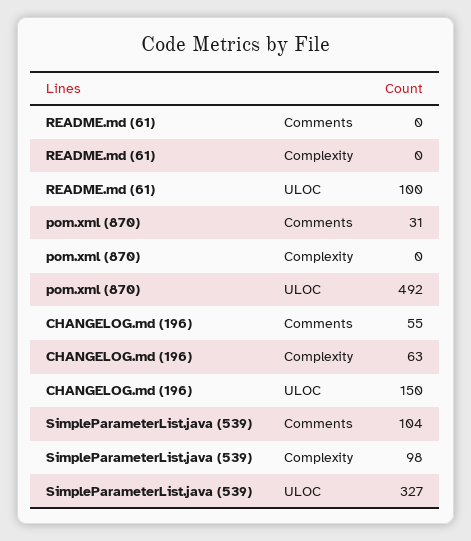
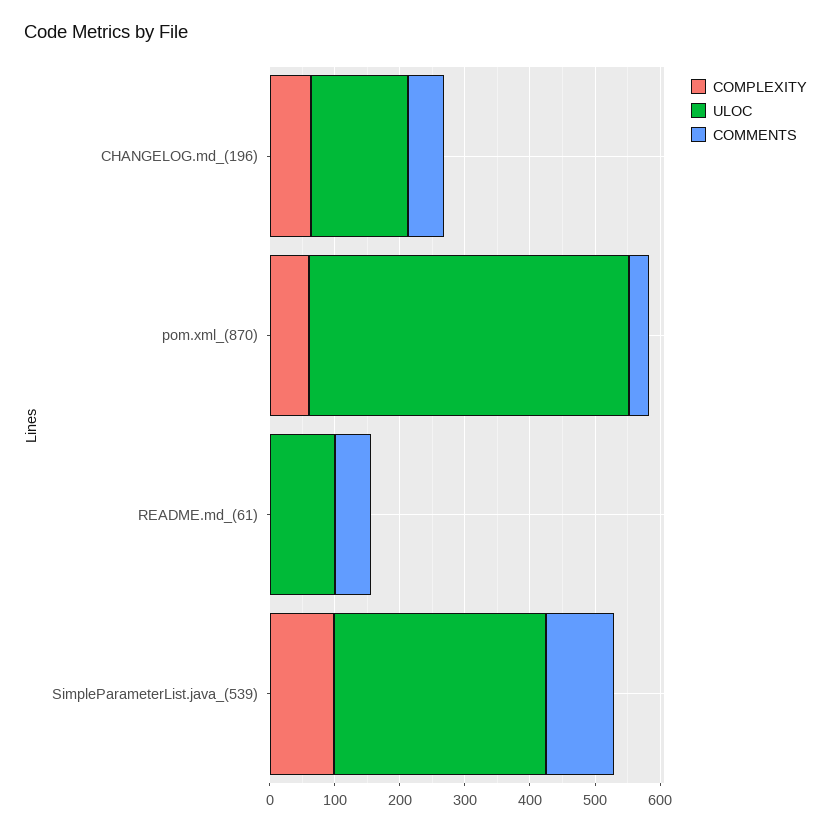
  {
    "Comments": {
-     "README.md (61)": 0,
+     "README.md (61)": 60,
      "pom.xml (870)": 31,
      "CHANGELOG.md (196)": 55,
      "SimpleParameterList.java (539)": 104
    },
    "Complexity": {
      "README.md (61)": 0,
-     "pom.xml (870)": 0,
+     "pom.xml (870)": 60,
      "CHANGELOG.md (196)": 63,
      "SimpleParameterList.java (539)": 98
    },
    "ULOC": {
      "README.md (61)": 100,
      "pom.xml (870)": 492,
      "CHANGELOG.md (196)": 150,
      "SimpleParameterList.java (539)": 327
    }
  }

